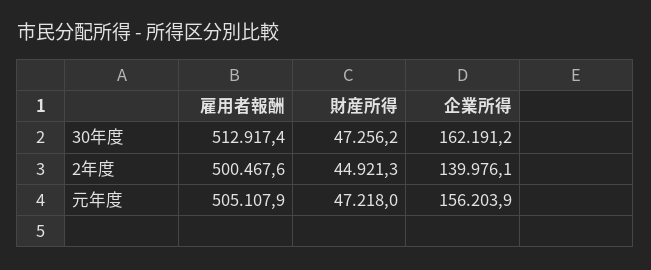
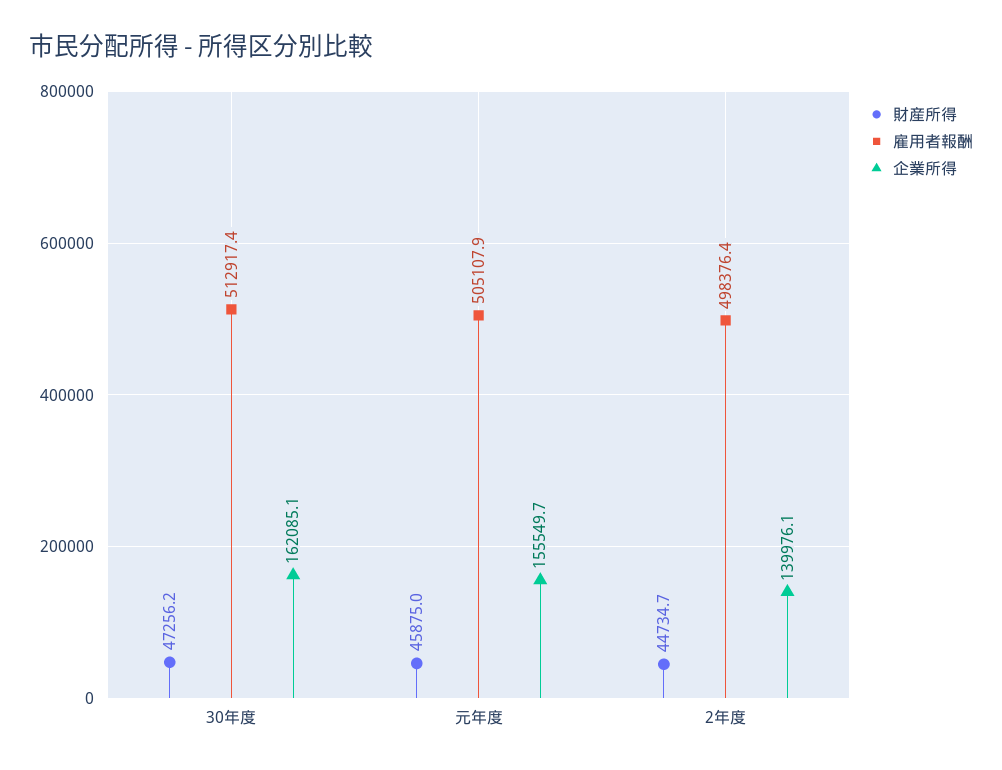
  {
    "雇用者報酬": {
      "30年度": 512917.4,
-     "2年度": 500467.6,
+     "2年度": 498376.4,
      "元年度": 505107.9
    },
    "財産所得": {
      "30年度": 47256.2,
-     "2年度": 44921.3,
+     "2年度": 44734.7,
-     "元年度": 47218
+     "元年度": 45875
    },
    "企業所得": {
-     "30年度": 162191.2,
+     "30年度": 162085.1,
      "2年度": 139976.1,
-     "元年度": 156203.9
+     "元年度": 155549.7
    }
  }

